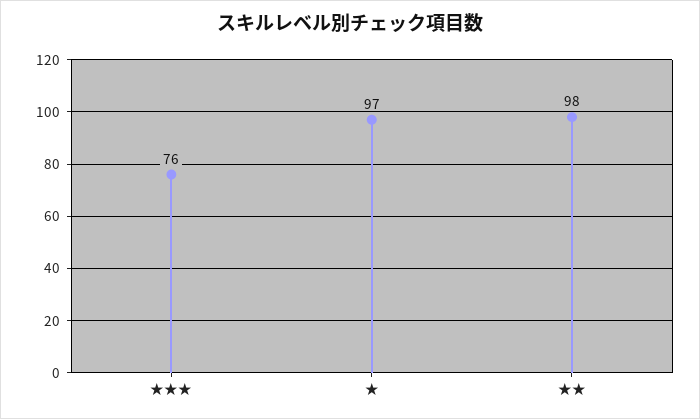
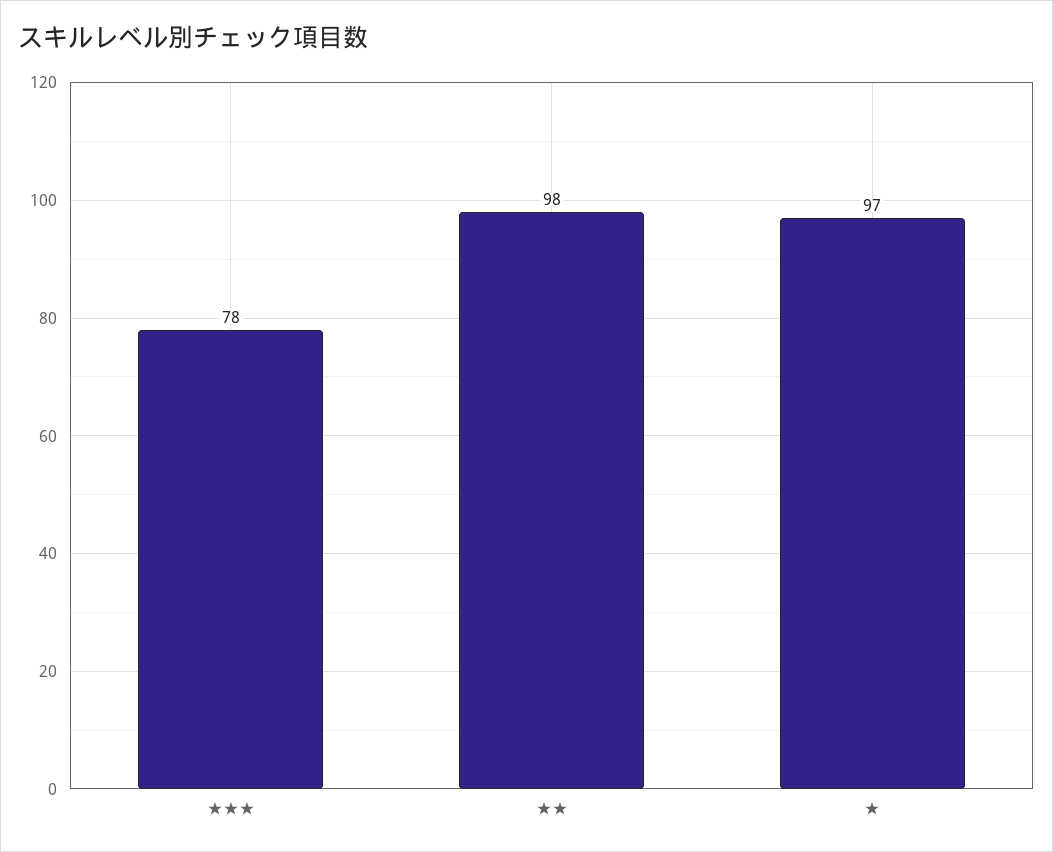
  {
-   "★★★": 76,
+   "★★★": 78,
    "★": 97,
    "★★": 98
  }

